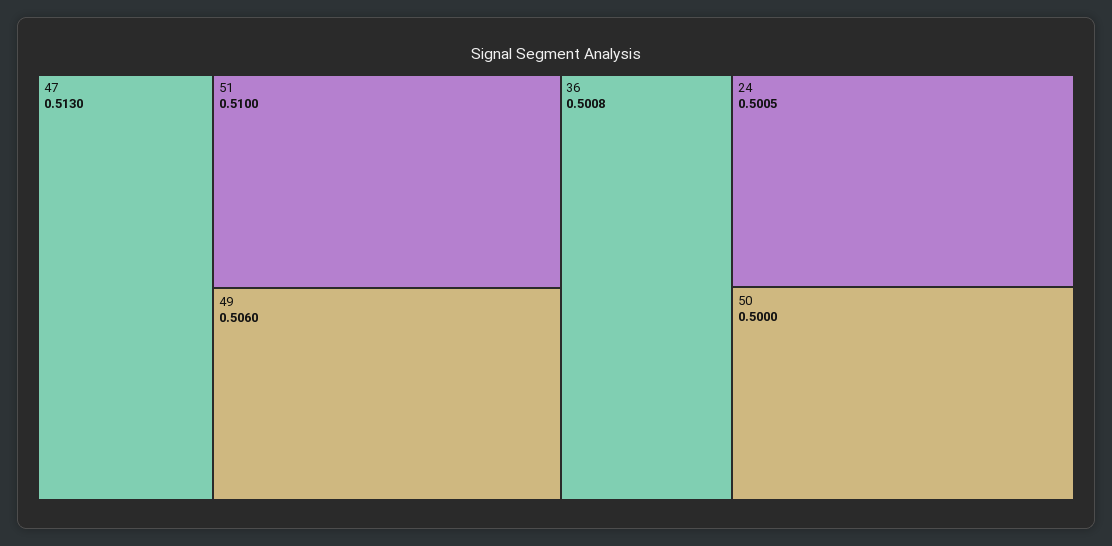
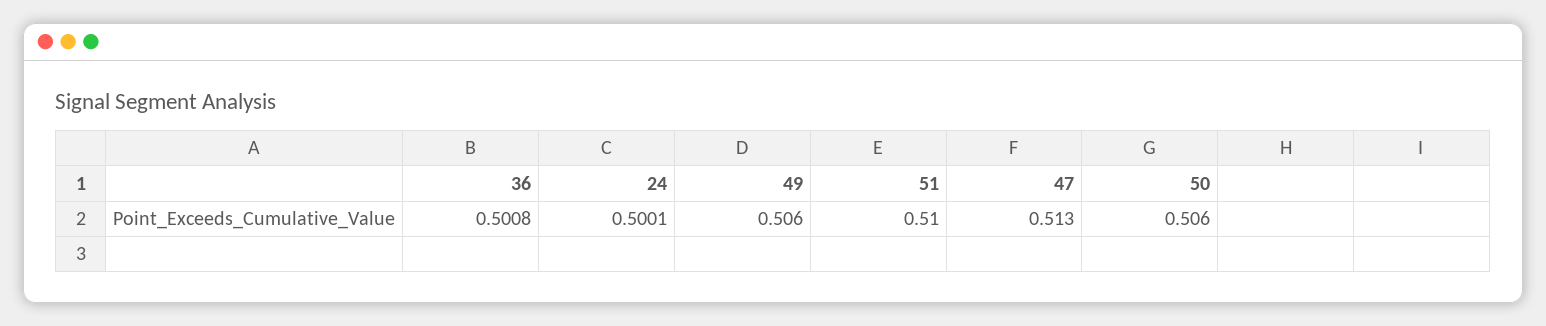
  {
    "47": 0.513,
    "51": 0.51,
    "49": 0.506,
    "36": 0.5008,
-   "24": 0.5005,
+   "24": 0.5001,
-   "50": 0.5
+   "50": 0.506
  }

